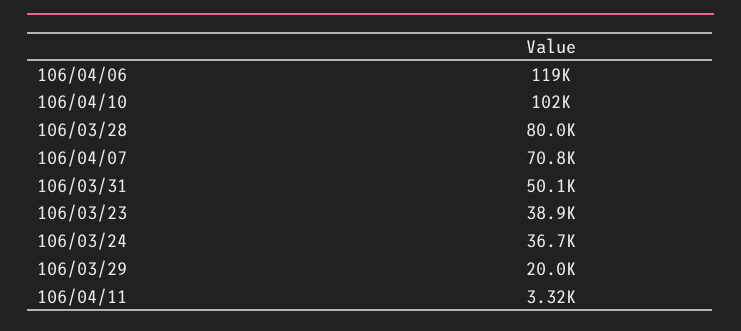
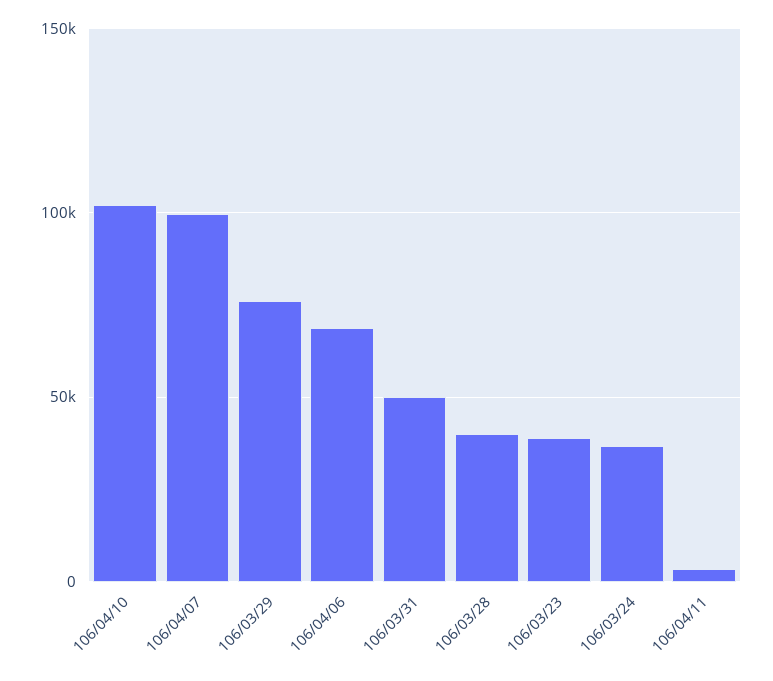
  {
-   "106/04/06": 119000,
+   "106/04/06": 70000,
    "106/04/10": 102000,
-   "106/03/28": 80000,
+   "106/03/28": 40000,
-   "106/04/07": 70800,
+   "106/04/07": 100000,
    "106/03/31": 50100,
    "106/03/23": 38900,
    "106/03/24": 36700,
-   "106/03/29": 20000,
+   "106/03/29": 75000,
    "106/04/11": 3320
  }

